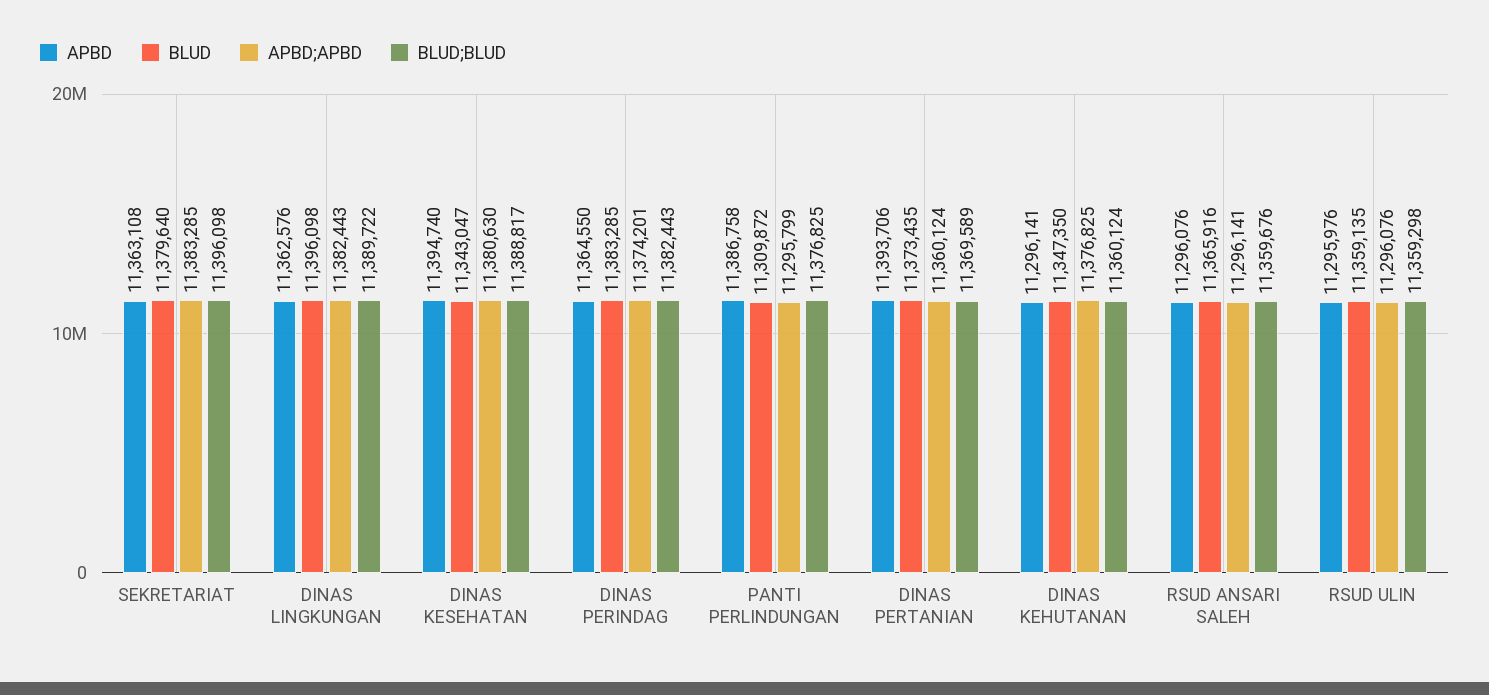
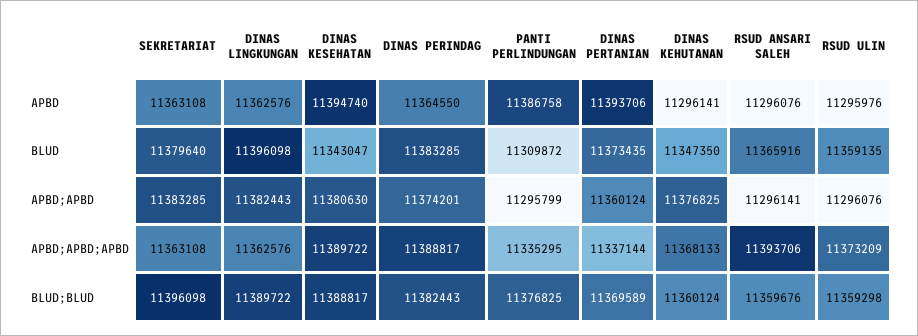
  {
    "APBD": {
      "SEKRETARIAT": 11363108,
      "DINAS LINGKUNGAN": 11362576,
      "DINAS KESEHATAN": 11394740,
      "DINAS PERINDAG": 11364550,
      "PANTI PERLINDUNGAN": 11386758,
      "DINAS PERTANIAN": 11393706,
      "DINAS KEHUTANAN": 11296141,
      "RSUD ANSARI SALEH": 11296076,
      "RSUD ULIN": 11295976
    },
    "BLUD": {
      "SEKRETARIAT": 11379640,
      "DINAS LINGKUNGAN": 11396098,
      "DINAS KESEHATAN": 11343047,
      "DINAS PERINDAG": 11383285,
      "PANTI PERLINDUNGAN": 11309872,
      "DINAS PERTANIAN": 11373435,
      "DINAS KEHUTANAN": 11347350,
      "RSUD ANSARI SALEH": 11365916,
      "RSUD ULIN": 11359135
    },
    "APBD;APBD": {
      "SEKRETARIAT": 11383285,
      "DINAS LINGKUNGAN": 11382443,
      "DINAS KESEHATAN": 11380630,
      "DINAS PERINDAG": 11374201,
      "PANTI PERLINDUNGAN": 11295799,
      "DINAS PERTANIAN": 11360124,
      "DINAS KEHUTANAN": 11376825,
      "RSUD ANSARI SALEH": 11296141,
      "RSUD ULIN": 11296076
    },
    "BLUD;BLUD": {
      "SEKRETARIAT": 11396098,
      "DINAS LINGKUNGAN": 11389722,
      "DINAS KESEHATAN": 11388817,
      "DINAS PERINDAG": 11382443,
      "PANTI PERLINDUNGAN": 11376825,
      "DINAS PERTANIAN": 11369589,
      "DINAS KEHUTANAN": 11360124,
      "RSUD ANSARI SALEH": 11359676,
      "RSUD ULIN": 11359298
-   }
+   },
+   "APBD;APBD;APBD": {
+     "SEKRETARIAT": 11363108,
+     "DINAS LINGKUNGAN": 11362576,
+     "DINAS KESEHATAN": 11389722,
+     "DINAS PERINDAG": 11388817,
+     "PANTI PERLINDUNGAN": 11335295,
+     "DINAS PERTANIAN": 11337144,
+     "DINAS KEHUTANAN": 11368133,
+     "RSUD ANSARI SALEH": 11393706,
+     "RSUD ULIN": 11373209
+   }
  }

